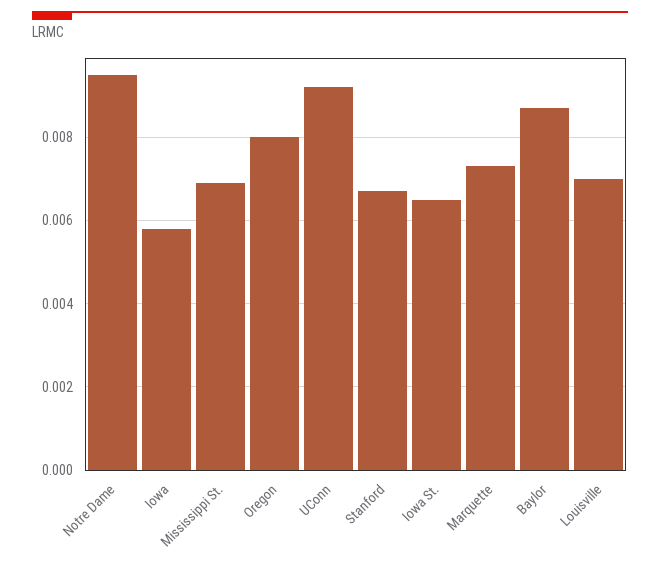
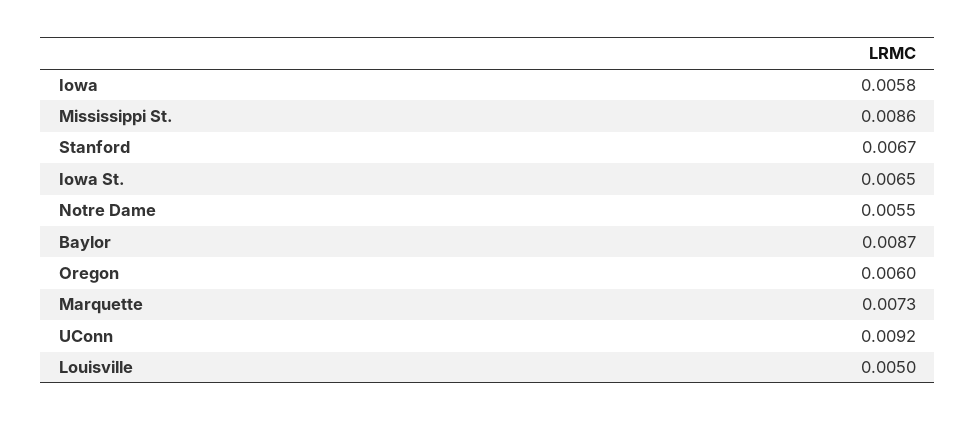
  {
-   "Notre Dame": 0.0095,
+   "Notre Dame": 0.0055,
    "Iowa": 0.0058,
-   "Mississippi St.": 0.007,
+   "Mississippi St.": 0.0086,
-   "Oregon": 0.008,
+   "Oregon": 0.006,
    "UConn": 0.0092,
    "Stanford": 0.0067,
    "Iowa St.": 0.0065,
    "Marquette": 0.0073,
    "Baylor": 0.0087,
-   "Louisville": 0.007
+   "Louisville": 0.005
  }

